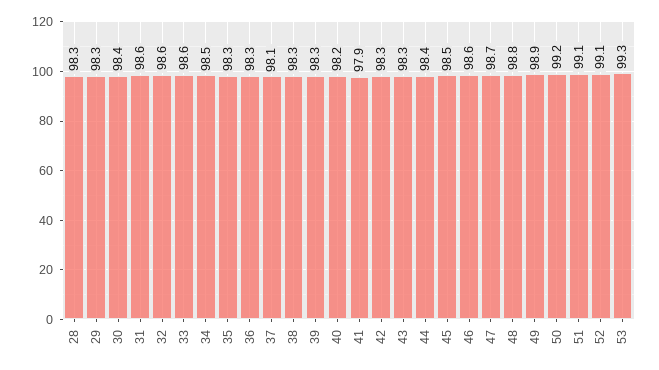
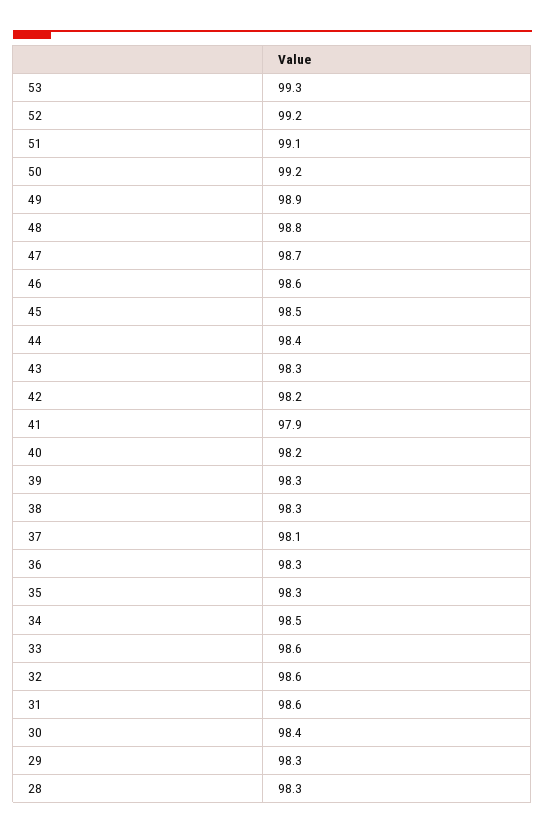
  {
    "28": 98.3,
    "29": 98.3,
    "30": 98.4,
    "31": 98.6,
    "32": 98.6,
    "33": 98.6,
    "34": 98.5,
    "35": 98.3,
    "36": 98.3,
    "37": 98.1,
    "38": 98.3,
    "39": 98.3,
    "40": 98.2,
    "41": 97.9,
-   "42": 98.3,
+   "42": 98.2,
    "43": 98.3,
    "44": 98.4,
    "45": 98.5,
    "46": 98.6,
    "47": 98.7,
    "48": 98.8,
    "49": 98.9,
    "50": 99.2,
    "51": 99.1,
-   "52": 99.1,
+   "52": 99.2,
    "53": 99.3
  }

